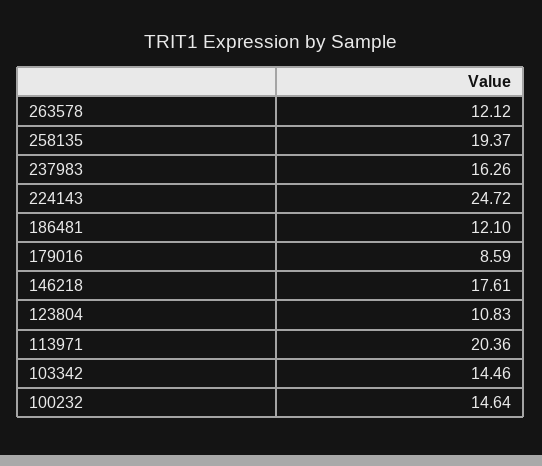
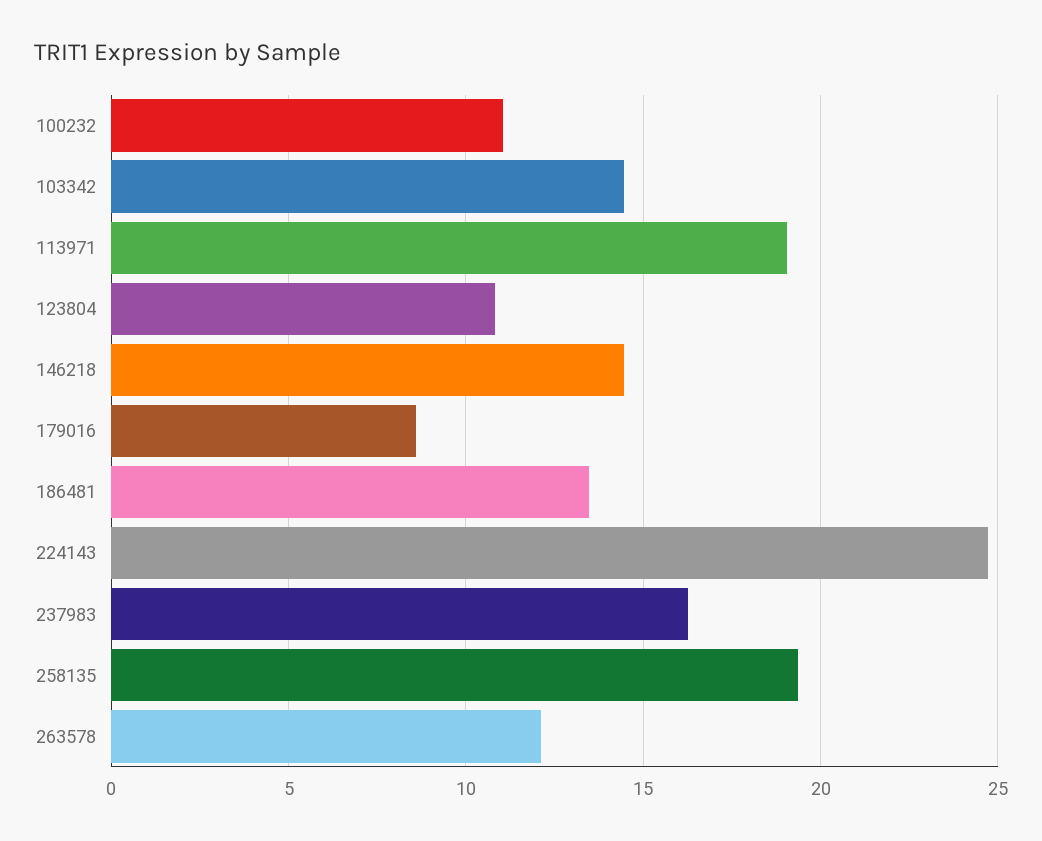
  {
    "263578": 12.12,
    "258135": 19.37,
    "237983": 16.26,
    "224143": 24.72,
-   "186481": 12.1,
+   "186481": 13.5,
    "179016": 8.59,
-   "146218": 17.61,
+   "146218": 14.5,
    "123804": 10.83,
-   "113971": 20.36,
+   "113971": 19,
    "103342": 14.46,
-   "100232": 14.64
+   "100232": 11
  }

